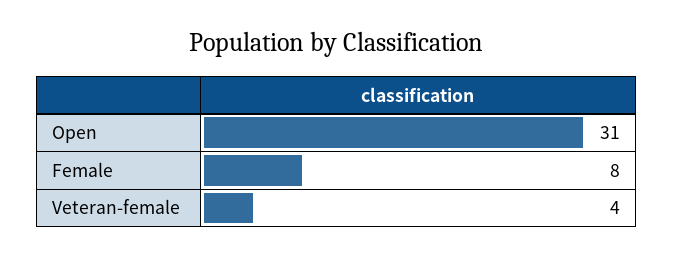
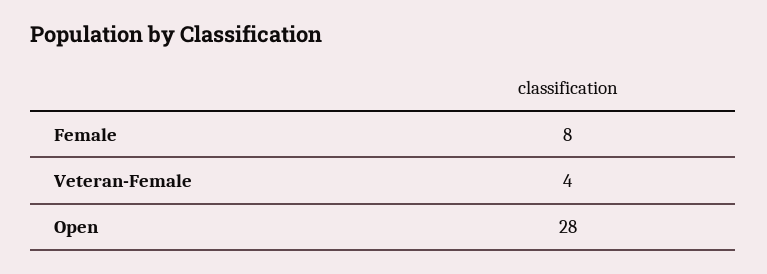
  {
-   "Open": 31,
+   "Open": 28,
    "Female": 8,
    "Veteran-female": 4
  }

